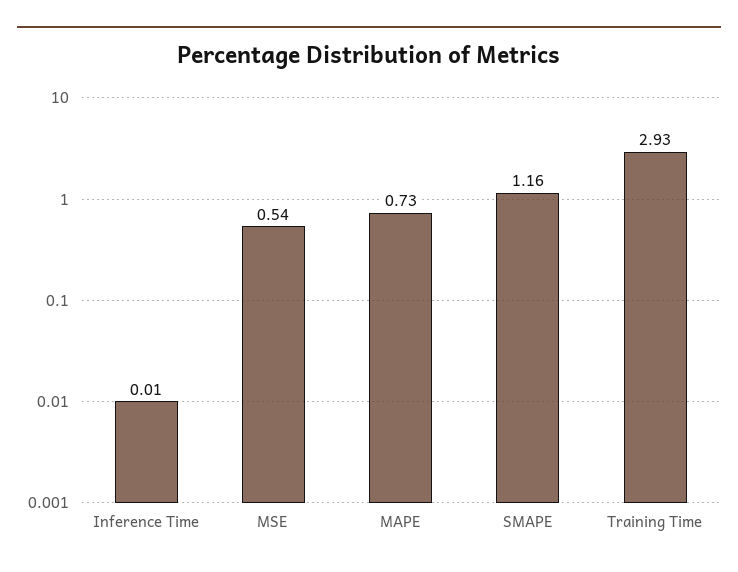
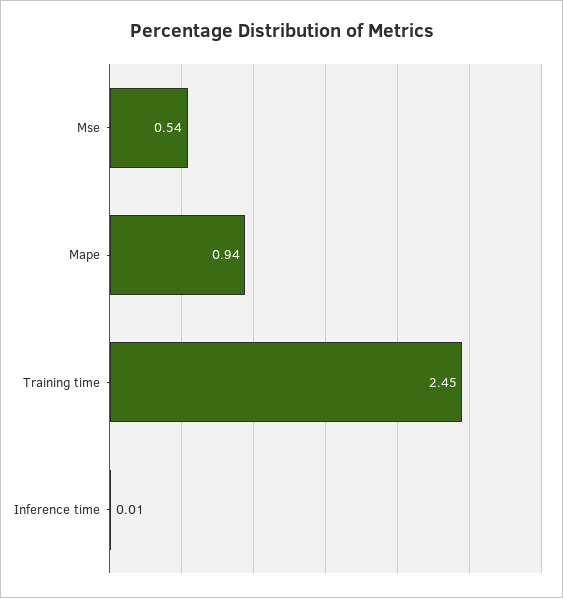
  {
    "Inference Time": 0.01,
    "MSE": 0.54,
-   "MAPE": 0.73,
+   "MAPE": 0.94,
-   "SMAPE": 1.16,
-   "Training Time": 2.93
+   "Training Time": 2.45
  }

